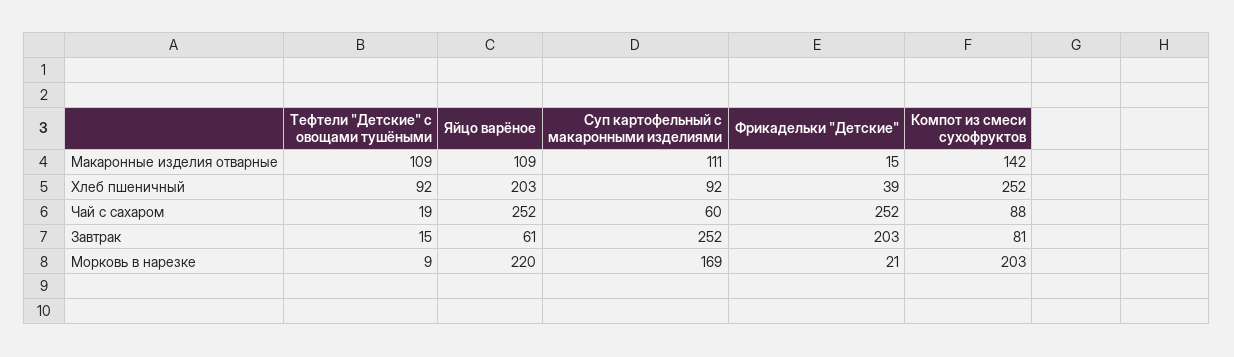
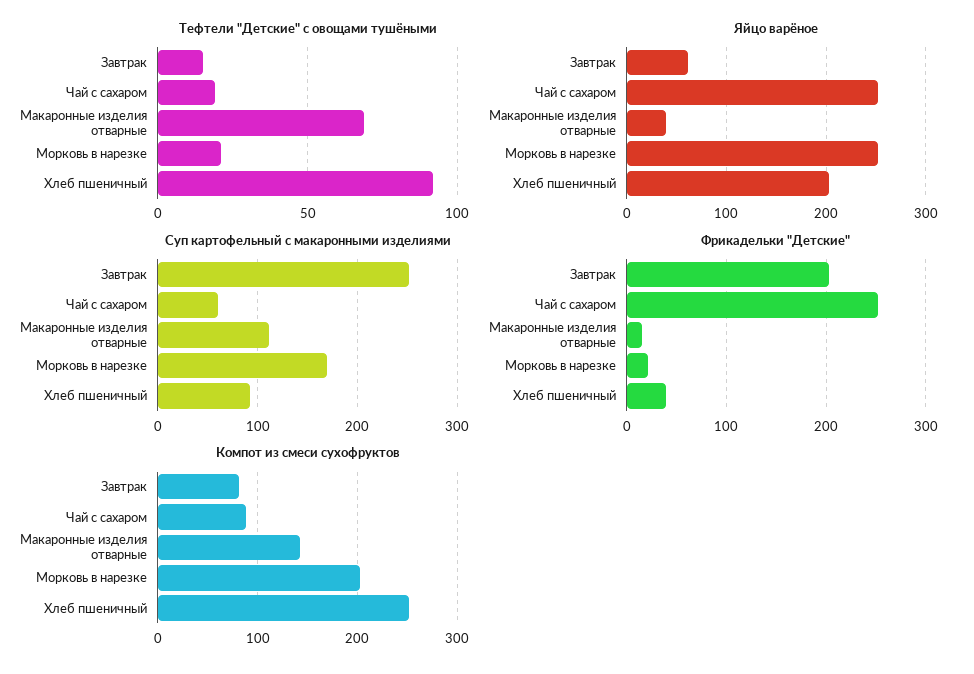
  {
    "Тефтели \"Детские\" с овощами тушёными": {
-     "Макаронные изделия отварные": 109,
+     "Макаронные изделия отварные": 70,
      "Хлеб пшеничный": 92,
      "Чай с сахаром": 19,
      "Завтрак": 15,
-     "Морковь в нарезке": 9
+     "Морковь в нарезке": 20
    },
    "Яйцо варёное": {
-     "Макаронные изделия отварные": 109,
+     "Макаронные изделия отварные": 40,
      "Хлеб пшеничный": 203,
      "Чай с сахаром": 252,
      "Завтрак": 61,
-     "Морковь в нарезке": 220
+     "Морковь в нарезке": 250
    },
    "Суп картофельный с макаронными изделиями": {
      "Макаронные изделия отварные": 111,
      "Хлеб пшеничный": 92,
      "Чай с сахаром": 60,
      "Завтрак": 252,
      "Морковь в нарезке": 169
    },
    "Фрикадельки \"Детские\"": {
      "Макаронные изделия отварные": 15,
      "Хлеб пшеничный": 39,
      "Чай с сахаром": 252,
      "Завтрак": 203,
      "Морковь в нарезке": 21
    },
    "Компот из смеси сухофруктов": {
      "Макаронные изделия отварные": 142,
      "Хлеб пшеничный": 252,
      "Чай с сахаром": 88,
      "Завтрак": 81,
      "Морковь в нарезке": 203
    }
  }

